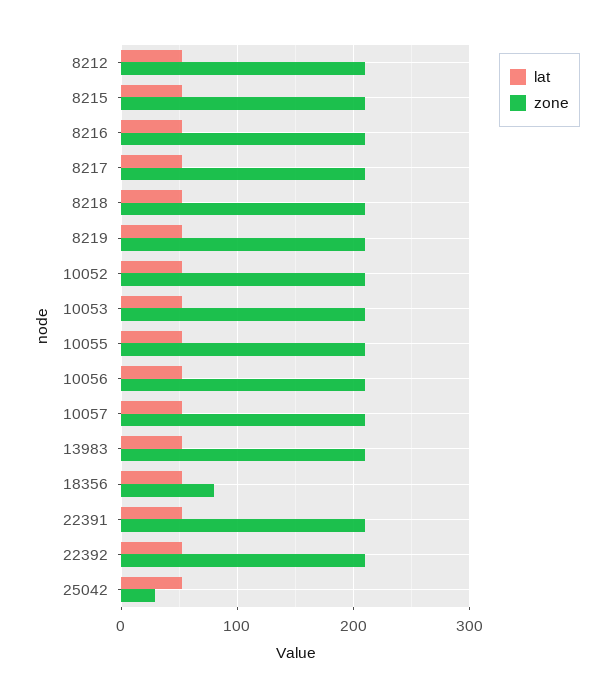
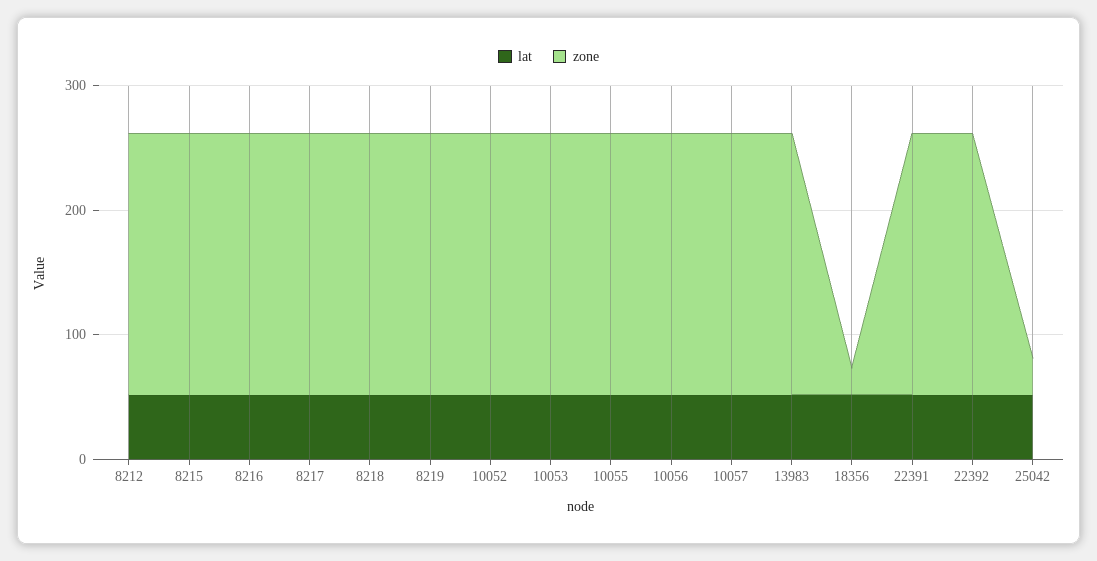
  {
    "lat": {
      "8212": 50,
      "8215": 50,
      "8216": 50,
      "8217": 50,
      "8218": 50,
      "8219": 50,
      "10052": 50,
      "10053": 50,
      "10055": 50,
      "10056": 50,
      "10057": 50,
      "13983": 50,
      "18356": 50,
      "22391": 50,
      "22392": 50,
      "25042": 50
    },
    "zone": {
      "8212": 210,
      "8215": 210,
      "8216": 210,
      "8217": 210,
      "8218": 210,
      "8219": 210,
      "10052": 210,
      "10053": 210,
      "10055": 210,
      "10056": 210,
      "10057": 210,
      "13983": 210,
-     "18356": 80,
+     "18356": 20,
      "22391": 210,
      "22392": 210,
      "25042": 30
    }
  }

